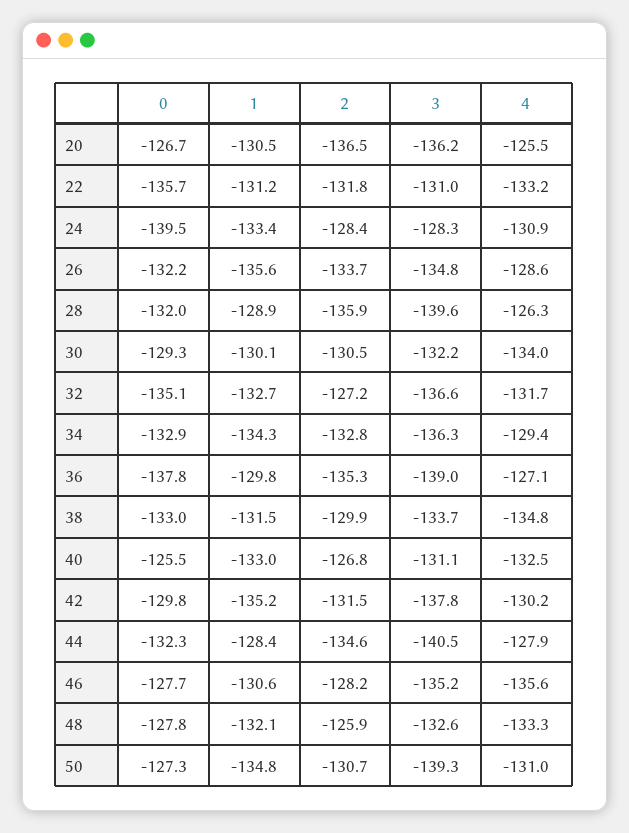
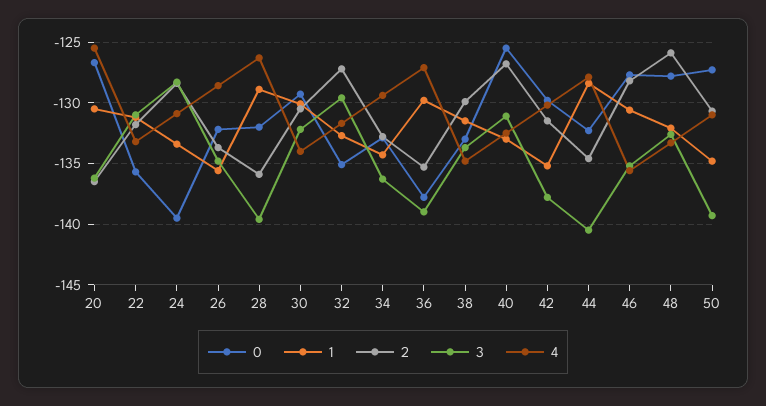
  {
    "0": {
      "20": -126.7,
      "22": -135.7,
      "24": -139.5,
      "26": -132.2,
      "28": -132,
      "30": -129.3,
      "32": -135.1,
      "34": -132.9,
      "36": -137.8,
      "38": -133,
      "40": -125.5,
      "42": -129.8,
      "44": -132.3,
      "46": -127.7,
      "48": -127.8,
      "50": -127.3
    },
    "1": {
      "20": -130.5,
      "22": -131.2,
      "24": -133.4,
      "26": -135.6,
      "28": -128.9,
      "30": -130.1,
      "32": -132.7,
      "34": -134.3,
      "36": -129.8,
      "38": -131.5,
      "40": -133,
      "42": -135.2,
      "44": -128.4,
      "46": -130.6,
      "48": -132.1,
      "50": -134.8
    },
    "2": {
      "20": -136.5,
      "22": -131.8,
      "24": -128.4,
      "26": -133.7,
      "28": -135.9,
      "30": -130.5,
      "32": -127.2,
      "34": -132.8,
      "36": -135.3,
      "38": -129.9,
      "40": -126.8,
      "42": -131.5,
      "44": -134.6,
      "46": -128.2,
      "48": -125.9,
      "50": -130.7
    },
    "3": {
      "20": -136.2,
      "22": -131,
      "24": -128.3,
      "26": -134.8,
      "28": -139.6,
      "30": -132.2,
-     "32": -136.6,
+     "32": -129.5,
      "34": -136.3,
      "36": -139,
      "38": -133.7,
      "40": -131.1,
      "42": -137.8,
      "44": -140.5,
      "46": -135.2,
      "48": -132.6,
      "50": -139.3
    },
    "4": {
      "20": -125.5,
      "22": -133.2,
      "24": -130.9,
      "26": -128.6,
      "28": -126.3,
      "30": -134,
      "32": -131.7,
      "34": -129.4,
      "36": -127.1,
      "38": -134.8,
      "40": -132.5,
      "42": -130.2,
      "44": -127.9,
      "46": -135.6,
      "48": -133.3,
      "50": -131
    }
  }

